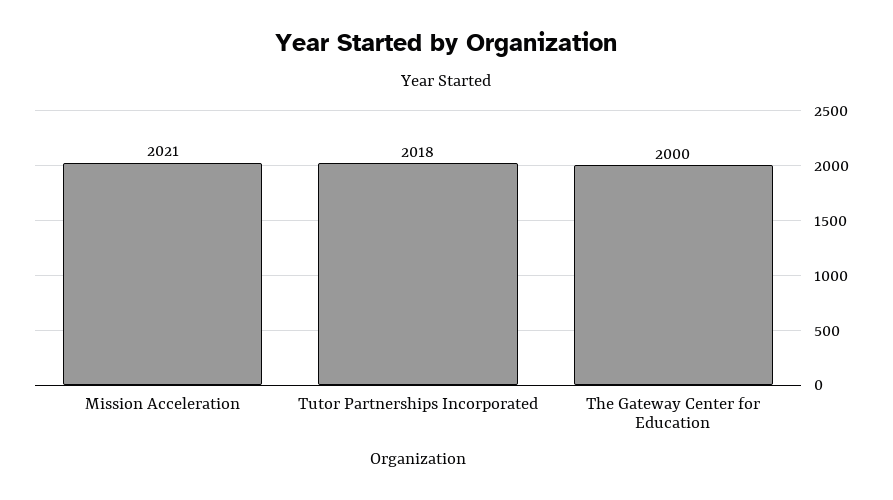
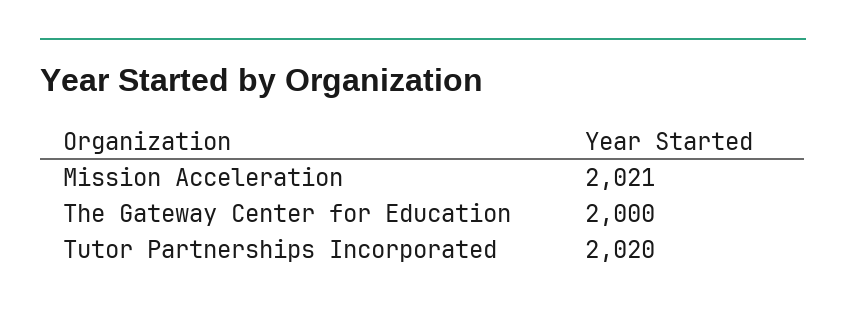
  {
    "Mission Acceleration": 2021,
-   "Tutor Partnerships Incorporated": 2018,
+   "Tutor Partnerships Incorporated": 2020,
    "The Gateway Center for Education": 2000
  }

